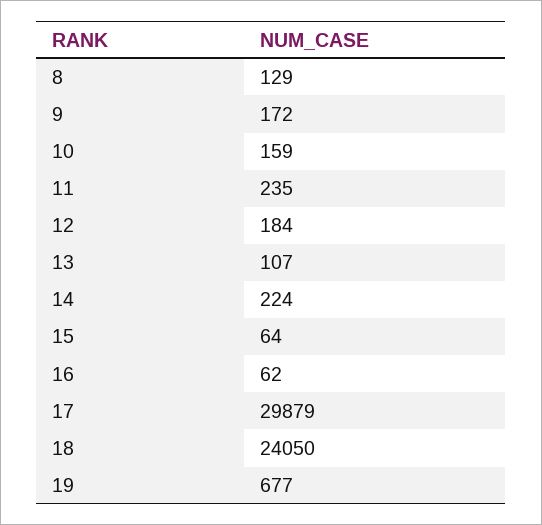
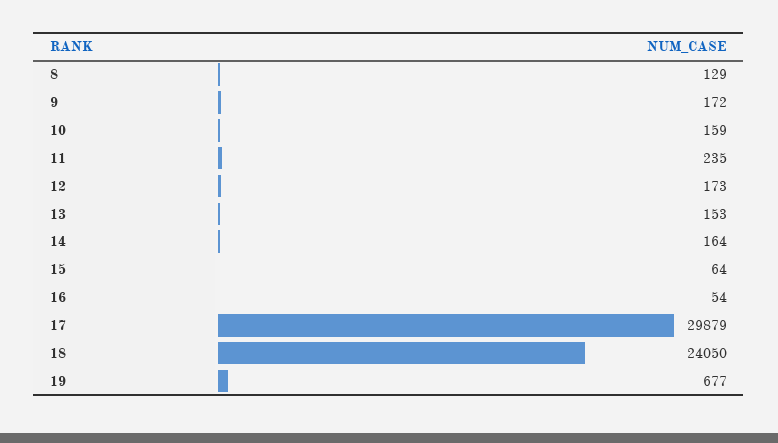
  {
    "8": 129,
    "9": 172,
    "10": 159,
    "11": 235,
-   "12": 184,
+   "12": 173,
-   "13": 107,
+   "13": 153,
-   "14": 224,
+   "14": 164,
    "15": 64,
-   "16": 62,
+   "16": 54,
    "17": 29879,
    "18": 24050,
    "19": 677
  }

